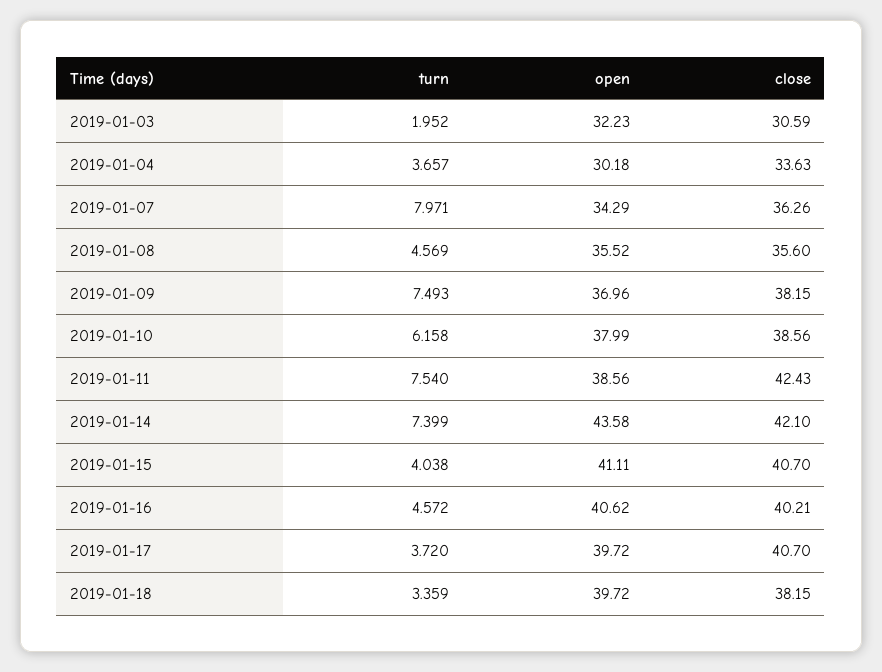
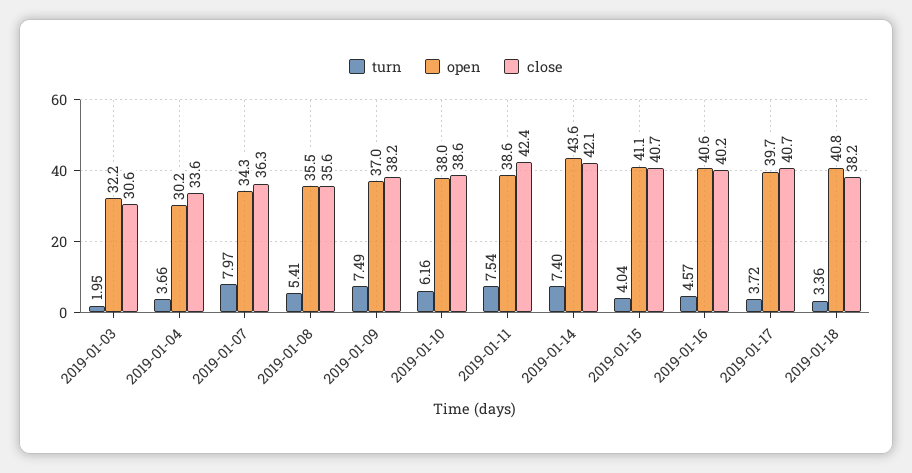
  {
    "turn": {
      "2019-01-03": 1.952,
      "2019-01-04": 3.657,
      "2019-01-07": 7.971,
-     "2019-01-08": 4.569,
+     "2019-01-08": 5.41,
      "2019-01-09": 7.493,
      "2019-01-10": 6.158,
      "2019-01-11": 7.54,
      "2019-01-14": 7.399,
      "2019-01-15": 4.038,
      "2019-01-16": 4.572,
      "2019-01-17": 3.72,
      "2019-01-18": 3.359
    },
    "open": {
      "2019-01-03": 32.23,
      "2019-01-04": 30.18,
      "2019-01-07": 34.29,
      "2019-01-08": 35.52,
      "2019-01-09": 36.96,
      "2019-01-10": 37.99,
      "2019-01-11": 38.56,
      "2019-01-14": 43.58,
      "2019-01-15": 41.11,
      "2019-01-16": 40.62,
      "2019-01-17": 39.72,
-     "2019-01-18": 39.72
+     "2019-01-18": 40.8
    },
    "close": {
      "2019-01-03": 30.59,
      "2019-01-04": 33.63,
      "2019-01-07": 36.26,
      "2019-01-08": 35.6,
      "2019-01-09": 38.15,
      "2019-01-10": 38.56,
      "2019-01-11": 42.43,
      "2019-01-14": 42.1,
      "2019-01-15": 40.7,
      "2019-01-16": 40.21,
      "2019-01-17": 40.7,
      "2019-01-18": 38.15
    }
  }

